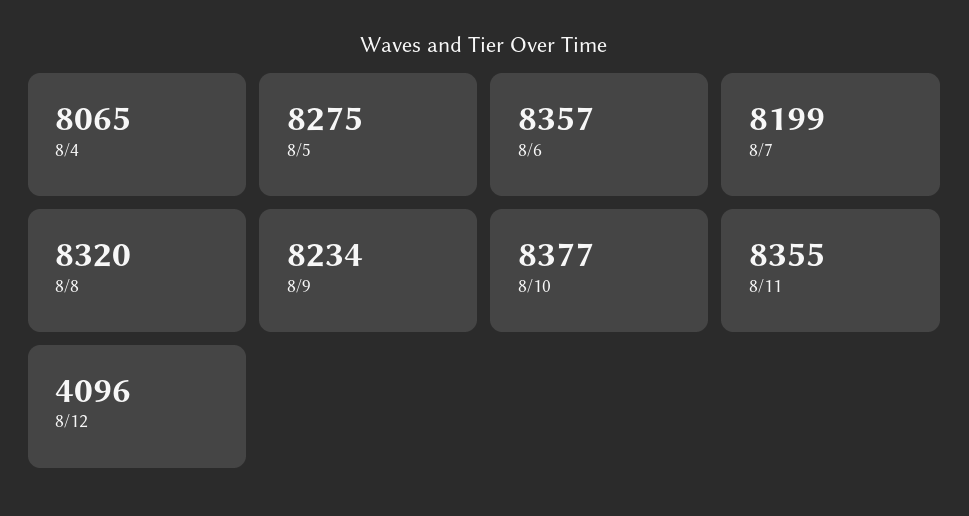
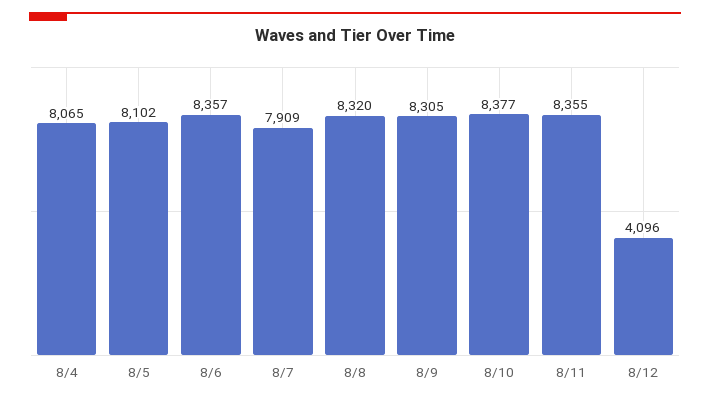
  {
    "8/4": 8065,
-   "8/5": 8275,
+   "8/5": 8102,
    "8/6": 8357,
-   "8/7": 8199,
+   "8/7": 7909,
    "8/8": 8320,
-   "8/9": 8234,
+   "8/9": 8305,
    "8/10": 8377,
    "8/11": 8355,
    "8/12": 4096
  }

